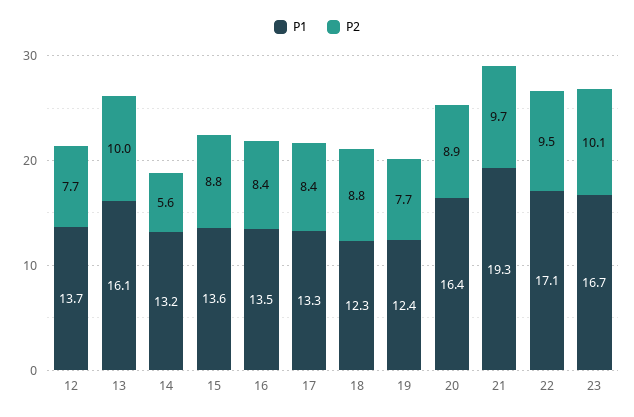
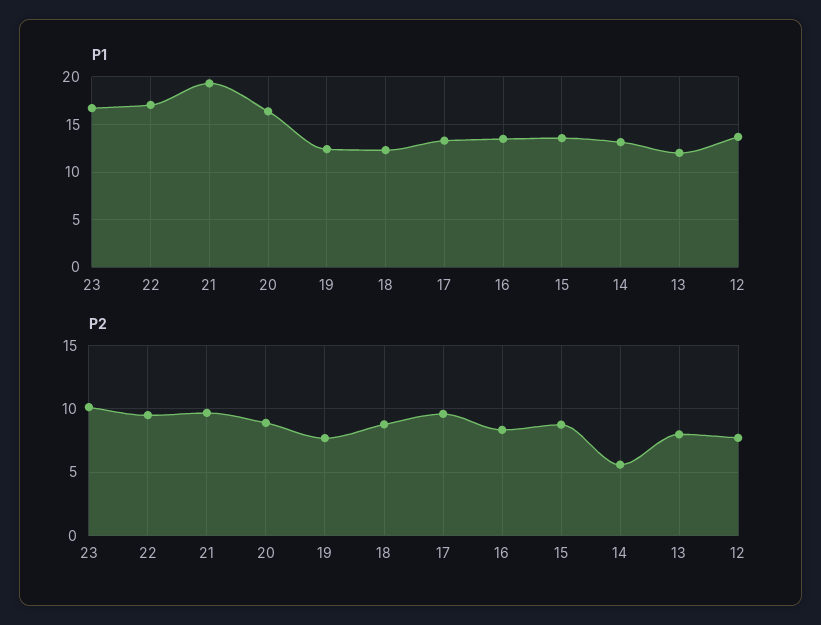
  {
    "P1": {
      "12": 13.7,
-     "13": 16.1,
+     "13": 12,
      "14": 13.2,
      "15": 13.6,
      "16": 13.5,
      "17": 13.3,
      "18": 12.3,
      "19": 12.4,
      "20": 16.4,
      "21": 19.3,
      "22": 17.1,
      "23": 16.7
    },
    "P2": {
      "12": 7.7,
-     "13": 10,
+     "13": 8,
      "14": 5.6,
      "15": 8.8,
      "16": 8.4,
-     "17": 8.4,
+     "17": 9.5,
      "18": 8.8,
      "19": 7.7,
      "20": 8.9,
      "21": 9.7,
      "22": 9.5,
      "23": 10.1
    }
  }

